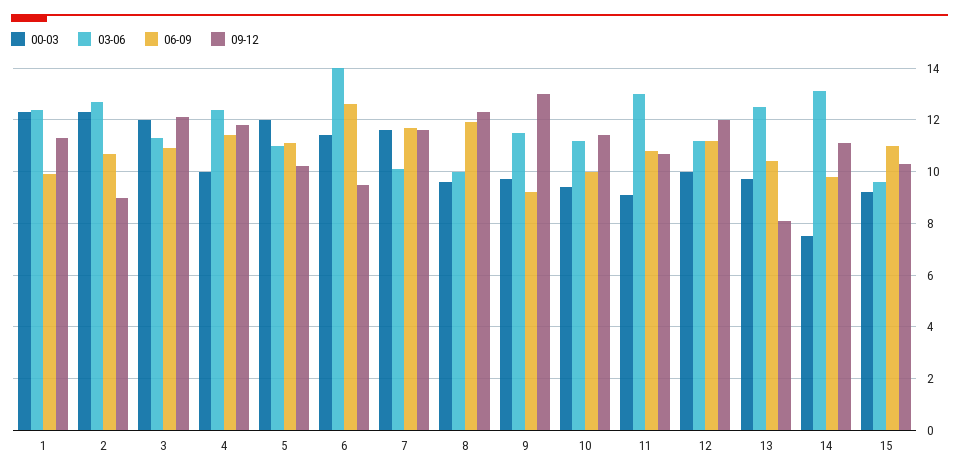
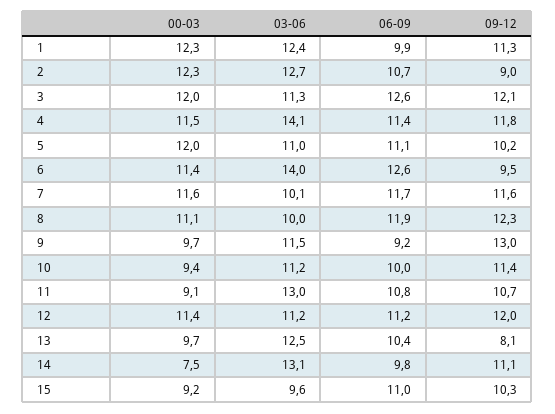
  {
    "00-03": {
      "1": 12.3,
      "2": 12.3,
      "3": 12,
-     "4": 10,
+     "4": 11.5,
      "5": 12,
      "6": 11.4,
      "7": 11.6,
-     "8": 9.5,
+     "8": 11.1,
      "9": 9.7,
      "10": 9.4,
      "11": 9.1,
-     "12": 10,
+     "12": 11.4,
      "13": 9.7,
      "14": 7.5,
      "15": 9.2
    },
    "03-06": {
      "1": 12.4,
      "2": 12.7,
      "3": 11.3,
-     "4": 12.5,
+     "4": 14.1,
      "5": 11,
      "6": 14,
      "7": 10.1,
      "8": 10,
      "9": 11.5,
      "10": 11.2,
      "11": 13,
      "12": 11.2,
      "13": 12.5,
      "14": 13.1,
      "15": 9.6
    },
    "06-09": {
      "1": 9.9,
      "2": 10.7,
-     "3": 11,
+     "3": 12.6,
      "4": 11.4,
      "5": 11.1,
      "6": 12.6,
      "7": 11.7,
      "8": 11.9,
      "9": 9.2,
      "10": 10,
      "11": 10.8,
      "12": 11.2,
      "13": 10.4,
      "14": 9.8,
      "15": 11
    },
    "09-12": {
      "1": 11.3,
      "2": 9,
      "3": 12.1,
      "4": 11.8,
      "5": 10.2,
      "6": 9.5,
      "7": 11.6,
      "8": 12.3,
      "9": 13,
      "10": 11.4,
      "11": 10.7,
      "12": 12,
      "13": 8.1,
      "14": 11.1,
      "15": 10.3
    }
  }

